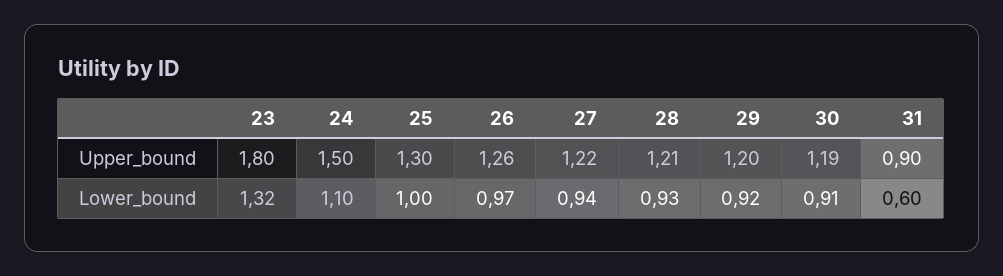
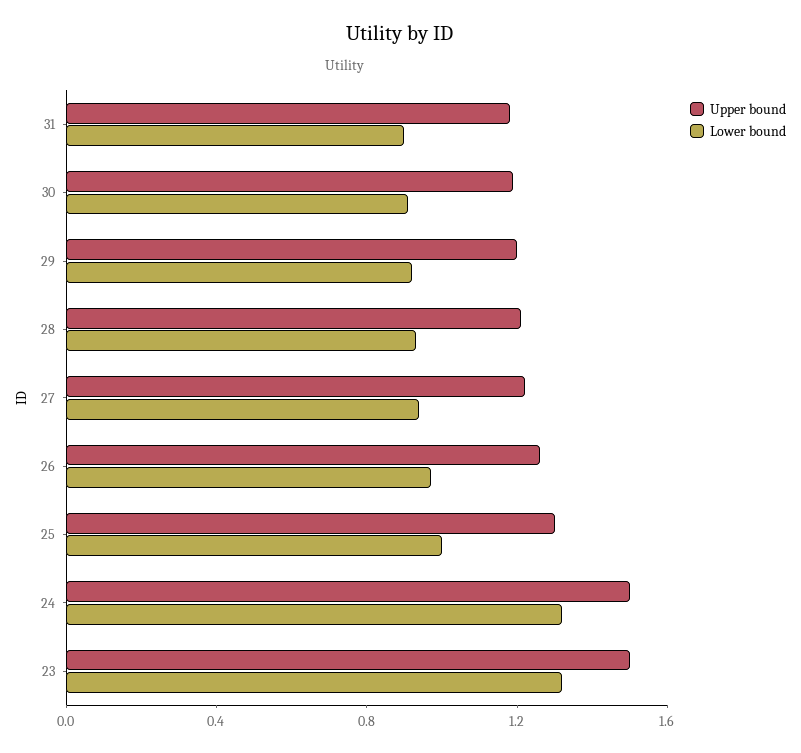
  {
    "Upper_bound": {
-     "23": 1.8,
+     "23": 1.5,
      "24": 1.5,
      "25": 1.3,
      "26": 1.26,
      "27": 1.22,
      "28": 1.21,
      "29": 1.2,
      "30": 1.19,
-     "31": 0.9
+     "31": 1.2
    },
    "Lower_bound": {
      "23": 1.32,
-     "24": 1.1,
+     "24": 1.3,
      "25": 1,
      "26": 0.97,
      "27": 0.94,
      "28": 0.93,
      "29": 0.92,
      "30": 0.91,
-     "31": 0.6
+     "31": 0.9
    }
  }

